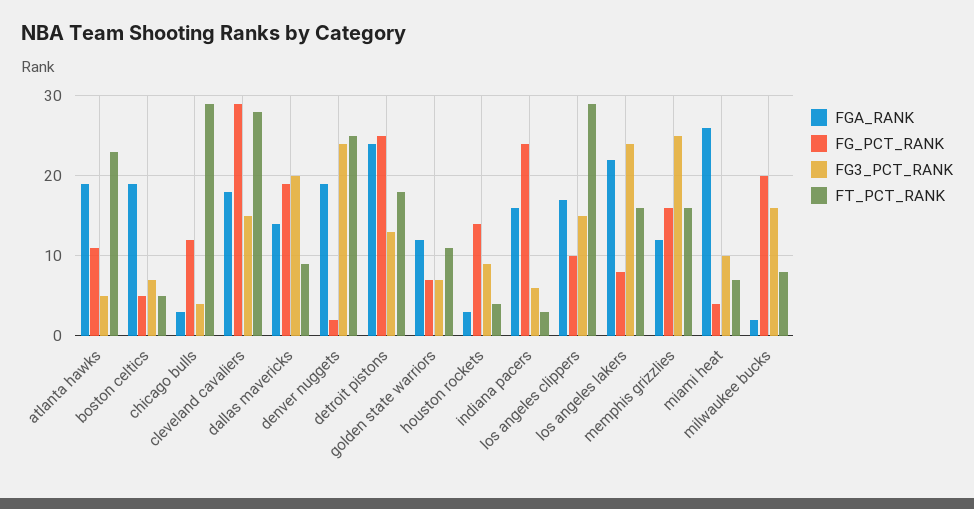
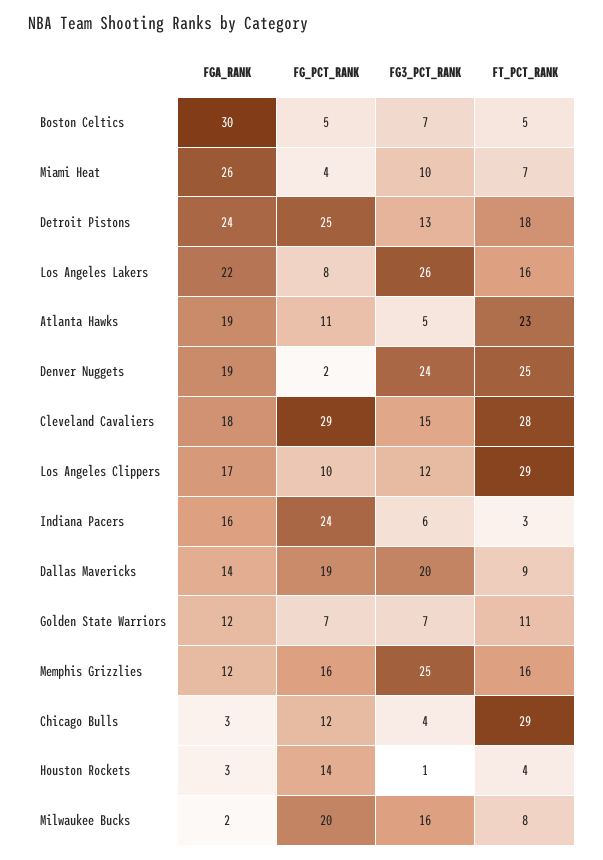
  {
    "FGA_RANK": {
      "atlanta hawks": 19,
-     "boston celtics": 19,
+     "boston celtics": 30,
      "chicago bulls": 3,
      "cleveland cavaliers": 18,
      "dallas mavericks": 14,
      "denver nuggets": 19,
      "detroit pistons": 24,
      "golden state warriors": 12,
      "houston rockets": 3,
      "indiana pacers": 16,
      "los angeles clippers": 17,
      "los angeles lakers": 22,
      "memphis grizzlies": 12,
      "miami heat": 26,
      "milwaukee bucks": 2
    },
    "FG_PCT_RANK": {
      "atlanta hawks": 11,
      "boston celtics": 5,
      "chicago bulls": 12,
      "cleveland cavaliers": 29,
      "dallas mavericks": 19,
      "denver nuggets": 2,
      "detroit pistons": 25,
      "golden state warriors": 7,
      "houston rockets": 14,
      "indiana pacers": 24,
      "los angeles clippers": 10,
      "los angeles lakers": 8,
      "memphis grizzlies": 16,
      "miami heat": 4,
      "milwaukee bucks": 20
    },
    "FG3_PCT_RANK": {
      "atlanta hawks": 5,
      "boston celtics": 7,
      "chicago bulls": 4,
      "cleveland cavaliers": 15,
      "dallas mavericks": 20,
      "denver nuggets": 24,
      "detroit pistons": 13,
      "golden state warriors": 7,
-     "houston rockets": 9,
+     "houston rockets": 1,
      "indiana pacers": 6,
-     "los angeles clippers": 15,
+     "los angeles clippers": 12,
-     "los angeles lakers": 24,
+     "los angeles lakers": 26,
      "memphis grizzlies": 25,
      "miami heat": 10,
      "milwaukee bucks": 16
    },
    "FT_PCT_RANK": {
      "atlanta hawks": 23,
      "boston celtics": 5,
      "chicago bulls": 29,
      "cleveland cavaliers": 28,
      "dallas mavericks": 9,
      "denver nuggets": 25,
      "detroit pistons": 18,
      "golden state warriors": 11,
      "houston rockets": 4,
      "indiana pacers": 3,
      "los angeles clippers": 29,
      "los angeles lakers": 16,
      "memphis grizzlies": 16,
      "miami heat": 7,
      "milwaukee bucks": 8
    }
  }

